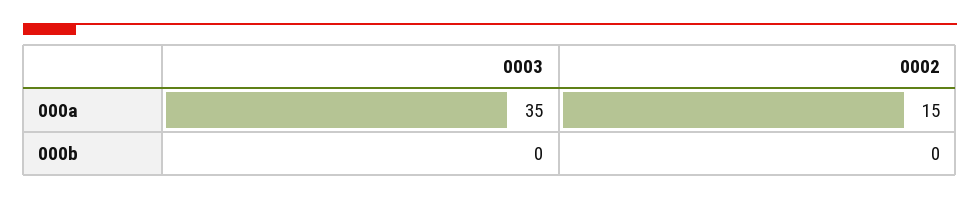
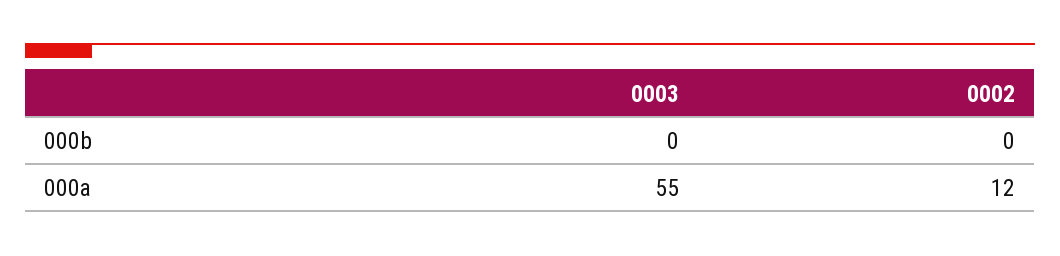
  {
    "0003": {
-     "000a": 35,
+     "000a": 55,
      "000b": 0
    },
    "0002": {
-     "000a": 15,
+     "000a": 12,
      "000b": 0
    }
  }

